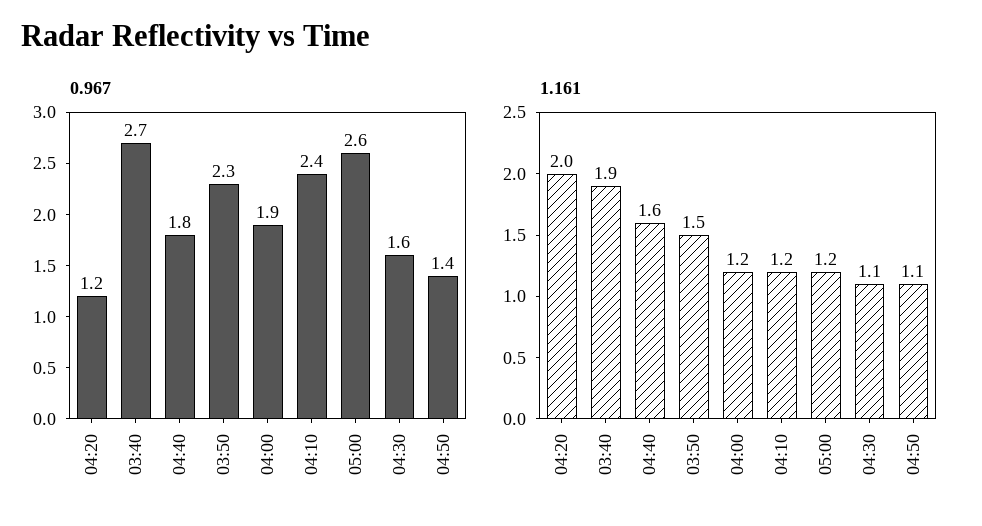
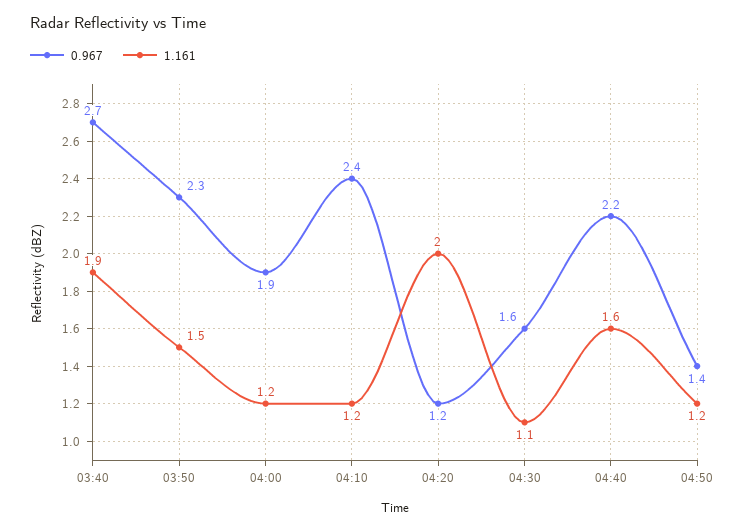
  {
    "0.967": {
      "04:20": 1.2,
      "03:40": 2.7,
-     "04:40": 1.8,
+     "04:40": 2.2,
      "03:50": 2.3,
      "04:00": 1.9,
      "04:10": 2.4,
-     "05:00": 2.6,
      "04:30": 1.6,
      "04:50": 1.4
    },
    "1.161": {
      "04:20": 2,
      "03:40": 1.9,
      "04:40": 1.6,
      "03:50": 1.5,
      "04:00": 1.2,
      "04:10": 1.2,
-     "05:00": 1.2,
      "04:30": 1.1,
-     "04:50": 1.1
+     "04:50": 1.2
    }
  }

